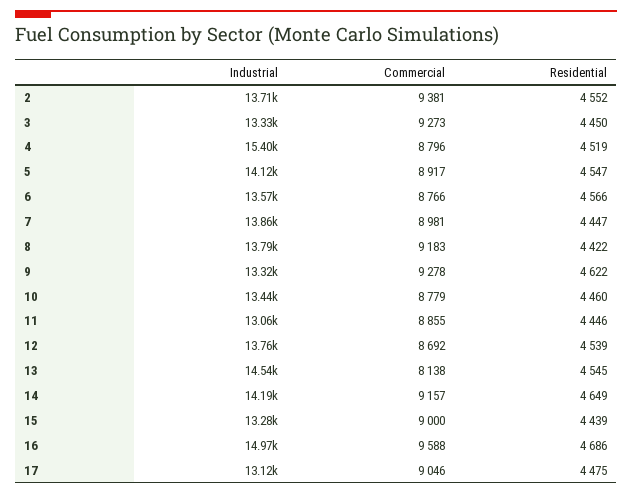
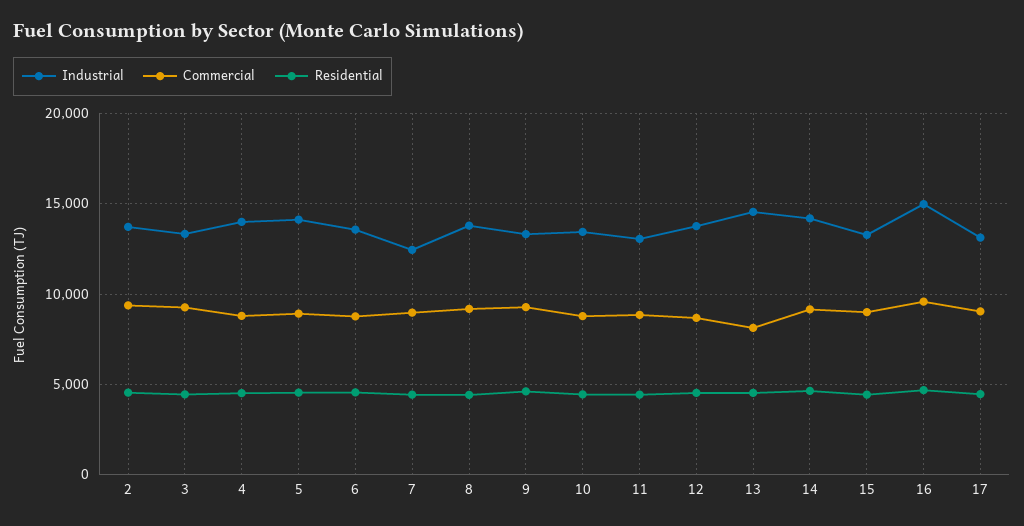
  {
    "Industrial": {
      "2": 13710,
      "3": 13330,
-     "4": 15400,
+     "4": 14000,
      "5": 14120,
      "6": 13570,
-     "7": 13860,
+     "7": 12500,
      "8": 13790,
      "9": 13320,
      "10": 13440,
      "11": 13060,
      "12": 13760,
      "13": 14540,
      "14": 14190,
      "15": 13280,
      "16": 14970,
      "17": 13120
    },
    "Commercial": {
      "2": 9381,
      "3": 9273,
      "4": 8796,
      "5": 8917,
      "6": 8766,
      "7": 8981,
      "8": 9183,
      "9": 9278,
      "10": 8779,
      "11": 8855,
      "12": 8692,
      "13": 8138,
      "14": 9157,
      "15": 9000,
      "16": 9588,
      "17": 9046
    },
    "Residential": {
      "2": 4552,
      "3": 4450,
      "4": 4519,
      "5": 4547,
      "6": 4566,
      "7": 4447,
      "8": 4422,
      "9": 4622,
      "10": 4460,
      "11": 4446,
      "12": 4539,
      "13": 4545,
      "14": 4649,
      "15": 4439,
      "16": 4686,
      "17": 4475
    }
  }

